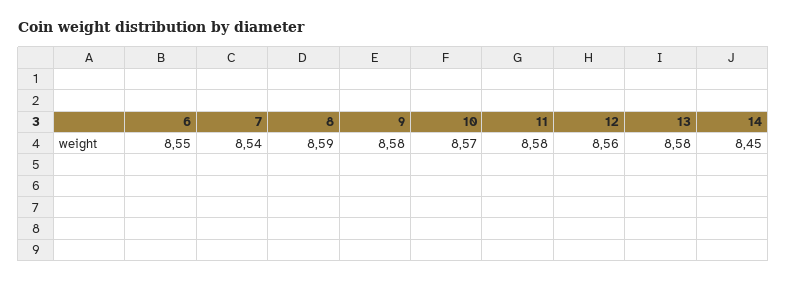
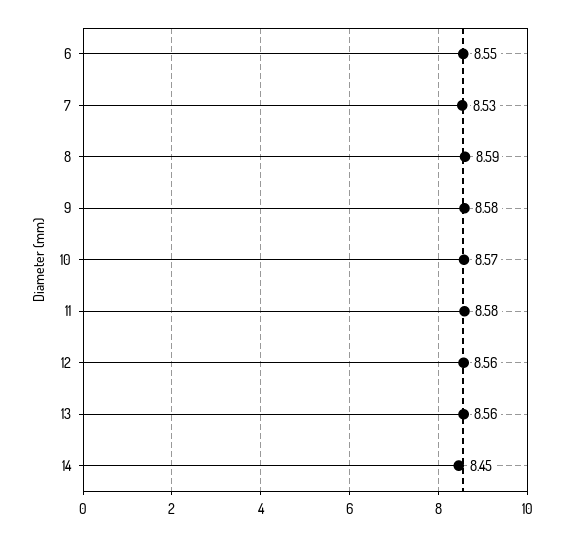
  {
    "6": 8.55,
-   "7": 8.54,
+   "7": 8.53,
    "8": 8.59,
    "9": 8.58,
    "10": 8.57,
    "11": 8.58,
    "12": 8.56,
-   "13": 8.58,
+   "13": 8.56,
    "14": 8.45
  }

